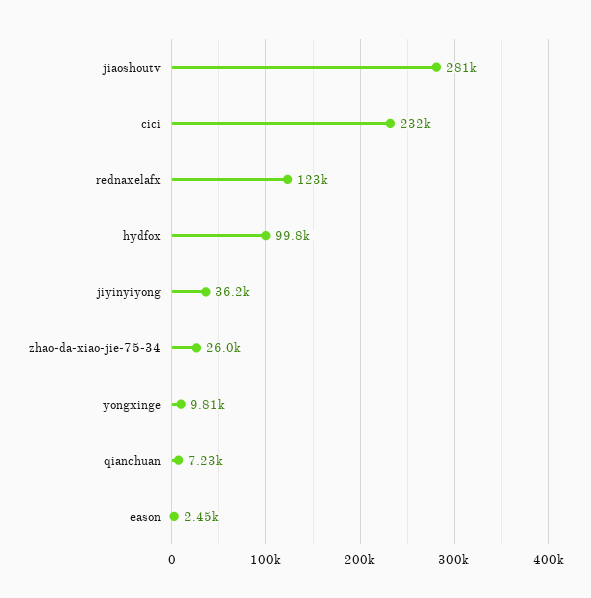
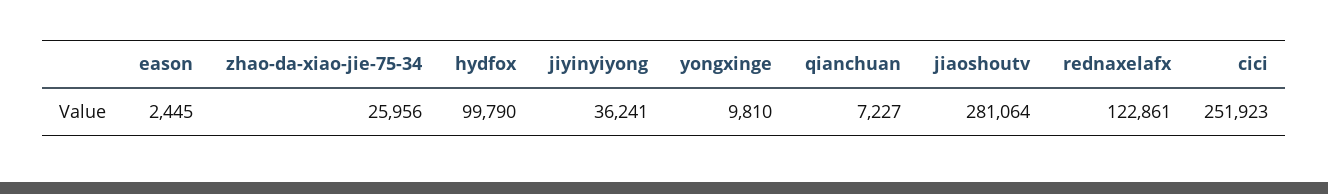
  {
    "jiaoshoutv": 281064,
-   "cici": 232000,
+   "cici": 251923,
    "rednaxelafx": 122861,
    "hydfox": 99790,
    "jiyinyiyong": 36241,
    "zhao-da-xiao-jie-75-34": 25956,
    "yongxinge": 9810,
    "qianchuan": 7227,
    "eason": 2445
  }

